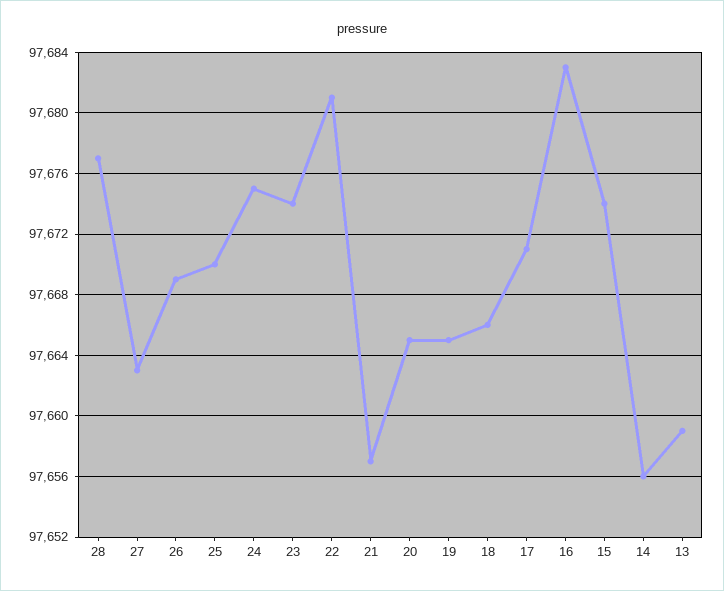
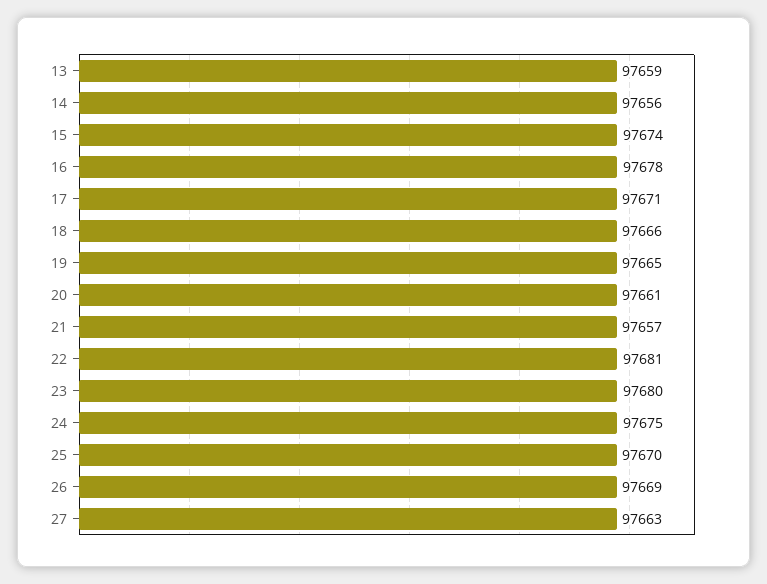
  {
-   "28": 97677,
    "27": 97663,
    "26": 97669,
    "25": 97670,
    "24": 97675,
-   "23": 97674,
+   "23": 97680,
    "22": 97681,
    "21": 97657,
-   "20": 97665,
+   "20": 97661,
    "19": 97665,
    "18": 97666,
    "17": 97671,
-   "16": 97683,
+   "16": 97678,
    "15": 97674,
    "14": 97656,
    "13": 97659
  }

